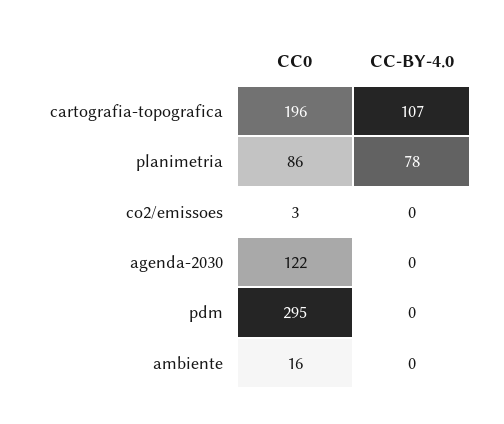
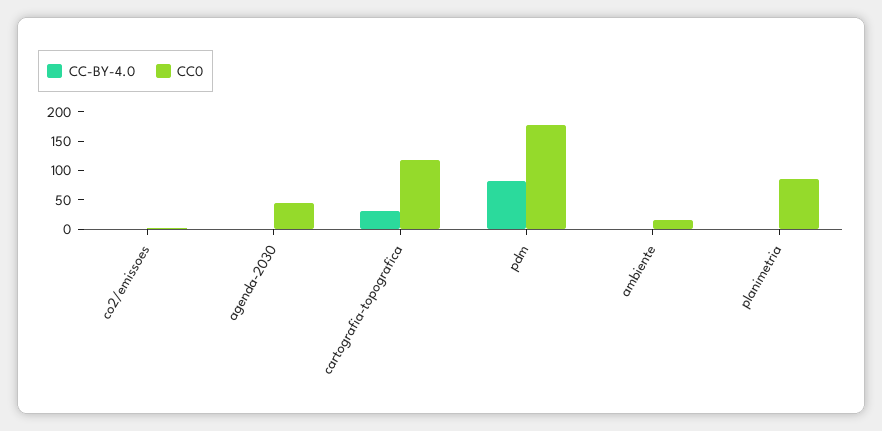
  {
    "CC0": {
-     "cartografia-topografica": 196,
+     "cartografia-topografica": 125,
      "planimetria": 86,
      "co2/emissoes": 3,
-     "agenda-2030": 122,
+     "agenda-2030": 50,
-     "pdm": 295,
+     "pdm": 175,
      "ambiente": 16
    },
    "CC-BY-4.0": {
-     "cartografia-topografica": 107,
+     "cartografia-topografica": 25,
-     "planimetria": 78,
+     "planimetria": 0,
      "co2/emissoes": 0,
      "agenda-2030": 0,
-     "pdm": 0,
+     "pdm": 75,
      "ambiente": 0
    }
  }

